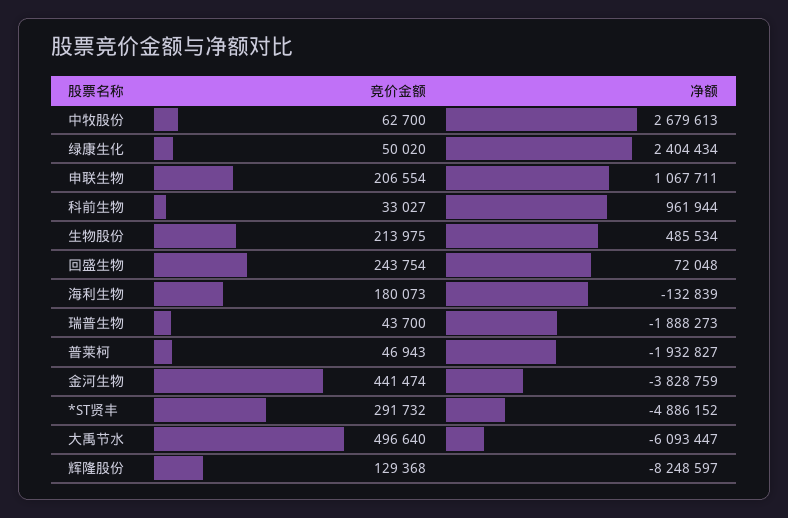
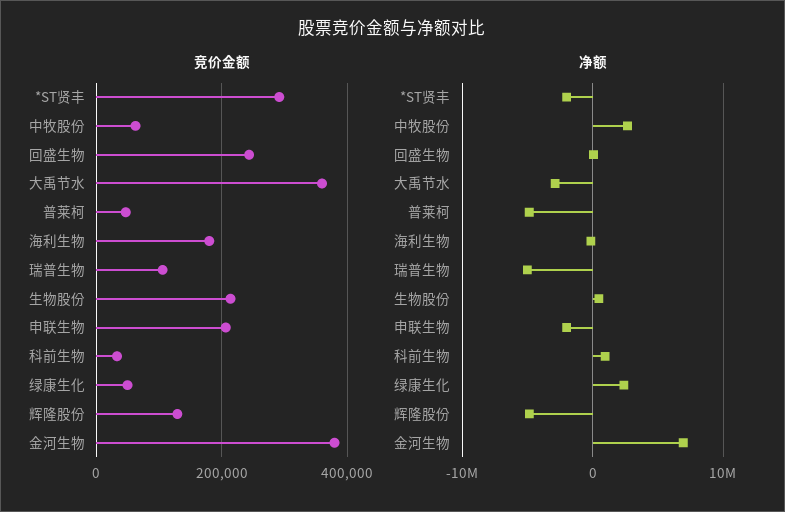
  {
    "竞价金额": {
      "中牧股份": 62700,
      "绿康生化": 50020,
      "申联生物": 206554,
      "科前生物": 33027,
      "生物股份": 213975,
      "回盛生物": 243754,
      "海利生物": 180073,
-     "瑞普生物": 43700,
+     "瑞普生物": 100000,
      "普莱柯": 46943,
-     "金河生物": 441474,
+     "金河生物": 380000,
      "*ST贤丰": 291732,
-     "大禹节水": 496640,
+     "大禹节水": 360000,
      "辉隆股份": 129368
    },
    "净额": {
      "中牧股份": 2679613,
      "绿康生化": 2404434,
-     "申联生物": 1067711,
+     "申联生物": -2000000,
      "科前生物": 961944,
      "生物股份": 485534,
      "回盛生物": 72048,
      "海利生物": -132839,
-     "瑞普生物": -1888273,
+     "瑞普生物": -5000000,
-     "普莱柯": -1932827,
+     "普莱柯": -5000000,
-     "金河生物": -3828759,
+     "金河生物": 7000000,
-     "*ST贤丰": -4886152,
+     "*ST贤丰": -2000000,
-     "大禹节水": -6093447,
+     "大禹节水": -3000000,
-     "辉隆股份": -8248597
+     "辉隆股份": -5000000
    }
  }

